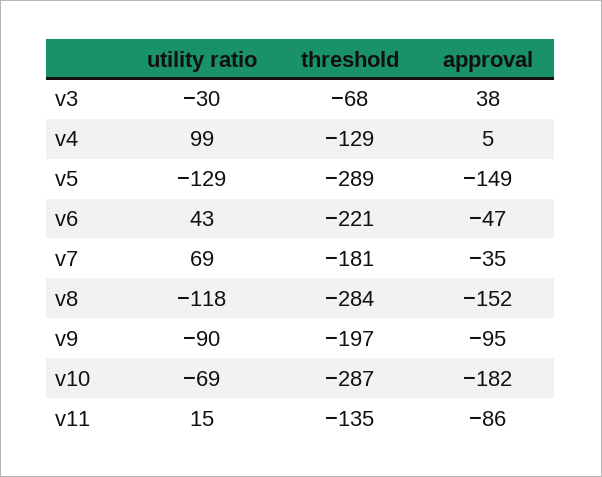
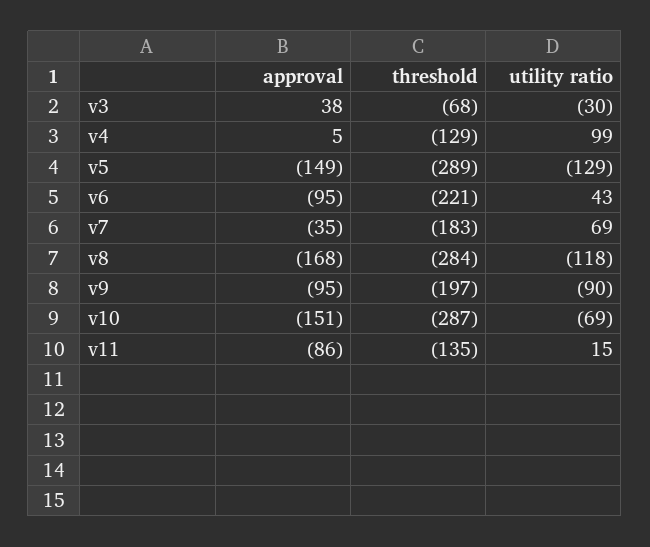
  {
    "utility ratio": {
      "v3": -30,
      "v4": 99,
      "v5": -129,
      "v6": 43,
      "v7": 69,
      "v8": -118,
      "v9": -90,
      "v10": -69,
      "v11": 15
    },
    "threshold": {
      "v3": -68,
      "v4": -129,
      "v5": -289,
      "v6": -221,
-     "v7": -181,
+     "v7": -183,
      "v8": -284,
      "v9": -197,
      "v10": -287,
      "v11": -135
    },
    "approval": {
      "v3": 38,
      "v4": 5,
      "v5": -149,
-     "v6": -47,
+     "v6": -95,
      "v7": -35,
-     "v8": -152,
+     "v8": -168,
      "v9": -95,
-     "v10": -182,
+     "v10": -151,
      "v11": -86
    }
  }

